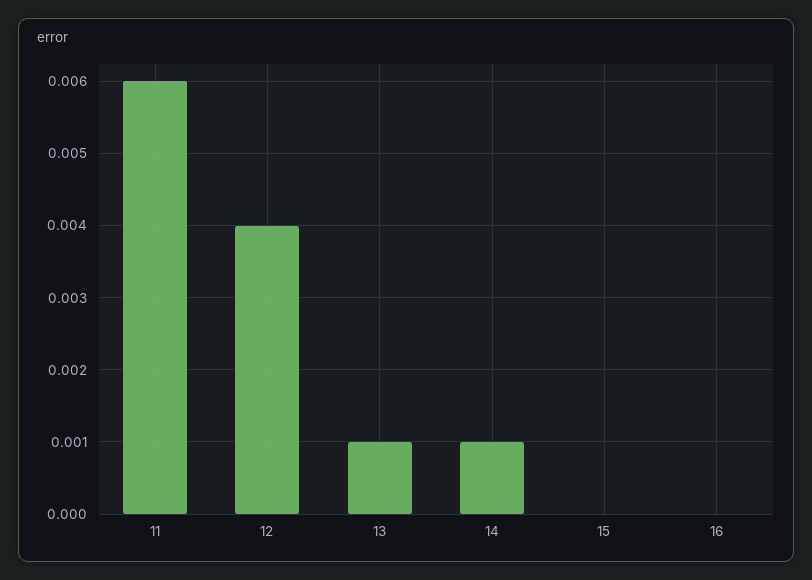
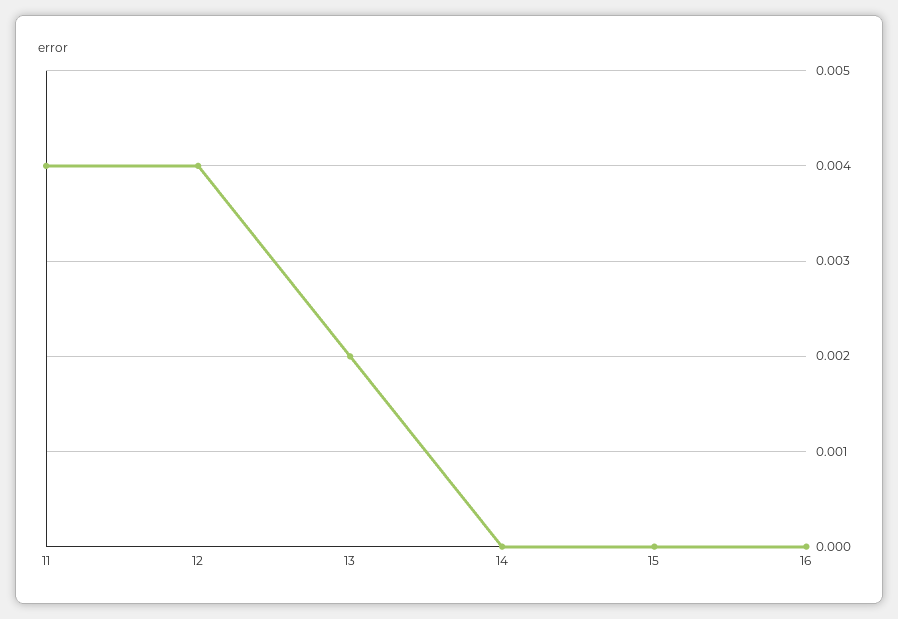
  {
-   "11": 0.006,
+   "11": 0.004,
    "12": 0.004,
-   "13": 0.001,
+   "13": 0.002,
-   "14": 0.001,
+   "14": 0,
    "15": 0,
    "16": 0
  }

